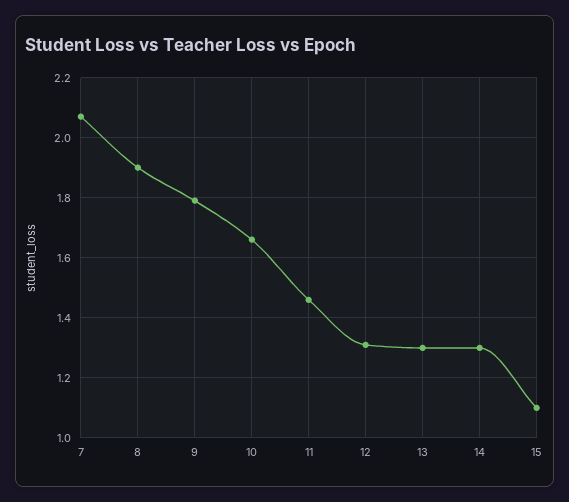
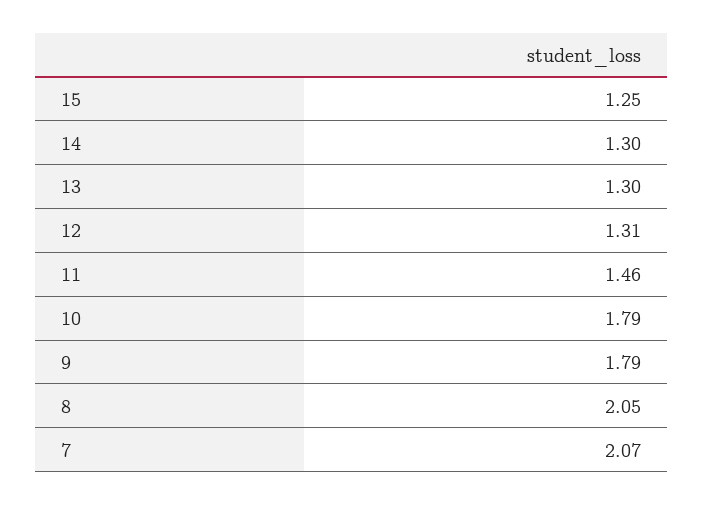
  {
    "7": 2.07,
-   "8": 1.9,
+   "8": 2.05,
    "9": 1.79,
-   "10": 1.65,
+   "10": 1.79,
    "11": 1.46,
    "12": 1.31,
    "13": 1.3,
    "14": 1.3,
-   "15": 1.1
+   "15": 1.25
  }

